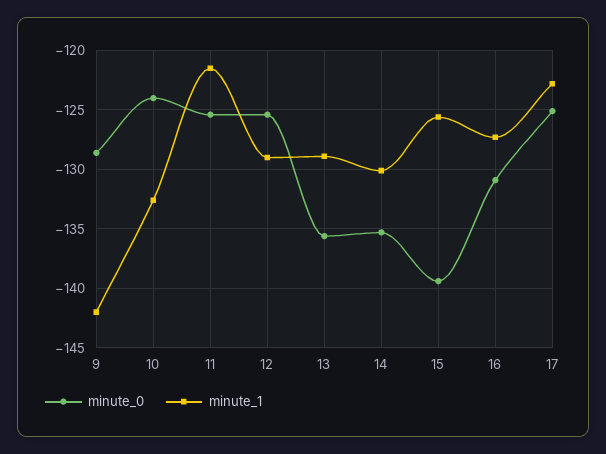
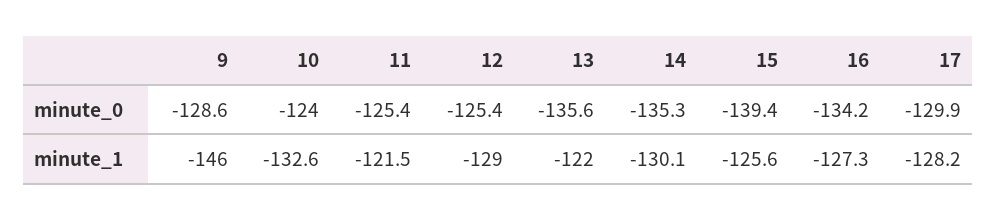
  {
    "minute_0": {
      "9": -128.6,
      "10": -124,
      "11": -125.4,
      "12": -125.4,
      "13": -135.6,
      "14": -135.3,
      "15": -139.4,
-     "16": -131,
+     "16": -134.2,
-     "17": -125
+     "17": -129.9
    },
    "minute_1": {
-     "9": -142,
+     "9": -146,
      "10": -132.6,
      "11": -121.5,
      "12": -129,
-     "13": -129,
+     "13": -122,
      "14": -130.1,
      "15": -125.6,
      "16": -127.3,
-     "17": -123
+     "17": -128.2
    }
  }

